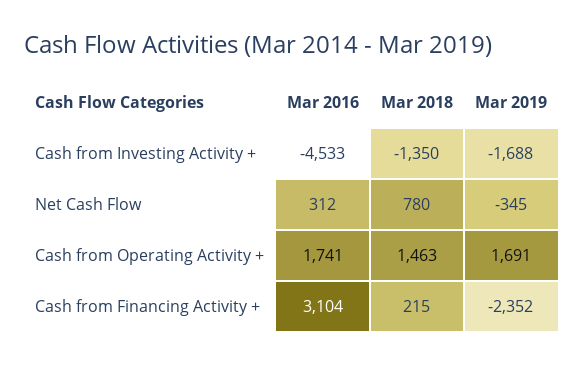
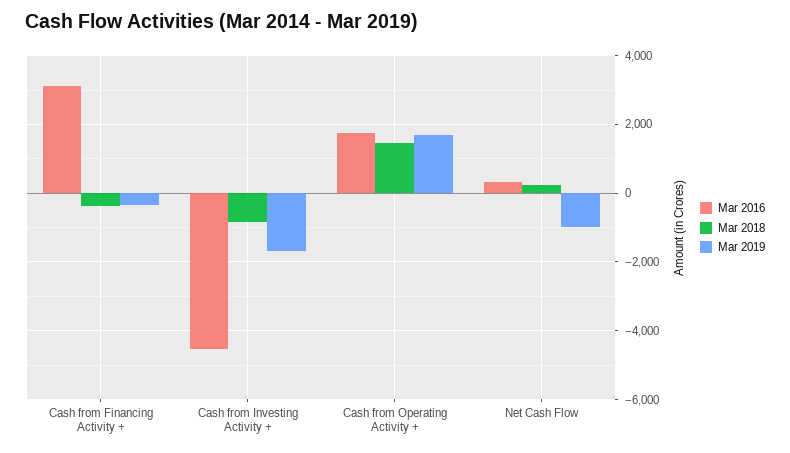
  {
    "Mar 2016": {
      "Cash from Investing Activity +": -4533,
      "Net Cash Flow": 312,
      "Cash from Operating Activity +": 1741,
      "Cash from Financing Activity +": 3104
    },
    "Mar 2018": {
-     "Cash from Investing Activity +": -1350,
+     "Cash from Investing Activity +": -800,
-     "Net Cash Flow": 780,
+     "Net Cash Flow": 200,
      "Cash from Operating Activity +": 1463,
-     "Cash from Financing Activity +": 215
+     "Cash from Financing Activity +": -400
    },
    "Mar 2019": {
      "Cash from Investing Activity +": -1688,
-     "Net Cash Flow": -345,
+     "Net Cash Flow": -1000,
      "Cash from Operating Activity +": 1691,
-     "Cash from Financing Activity +": -2352
+     "Cash from Financing Activity +": -400
    }
  }

